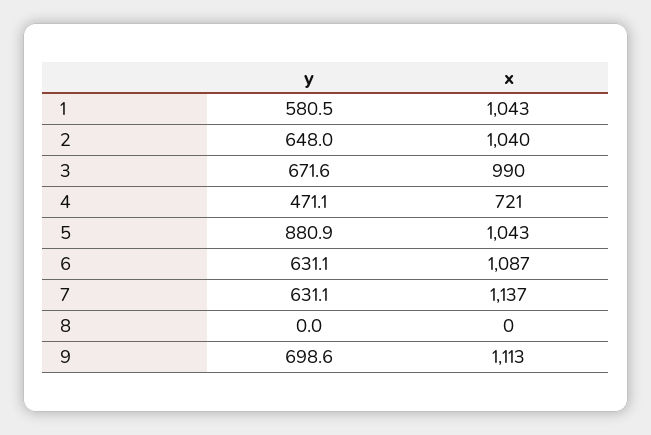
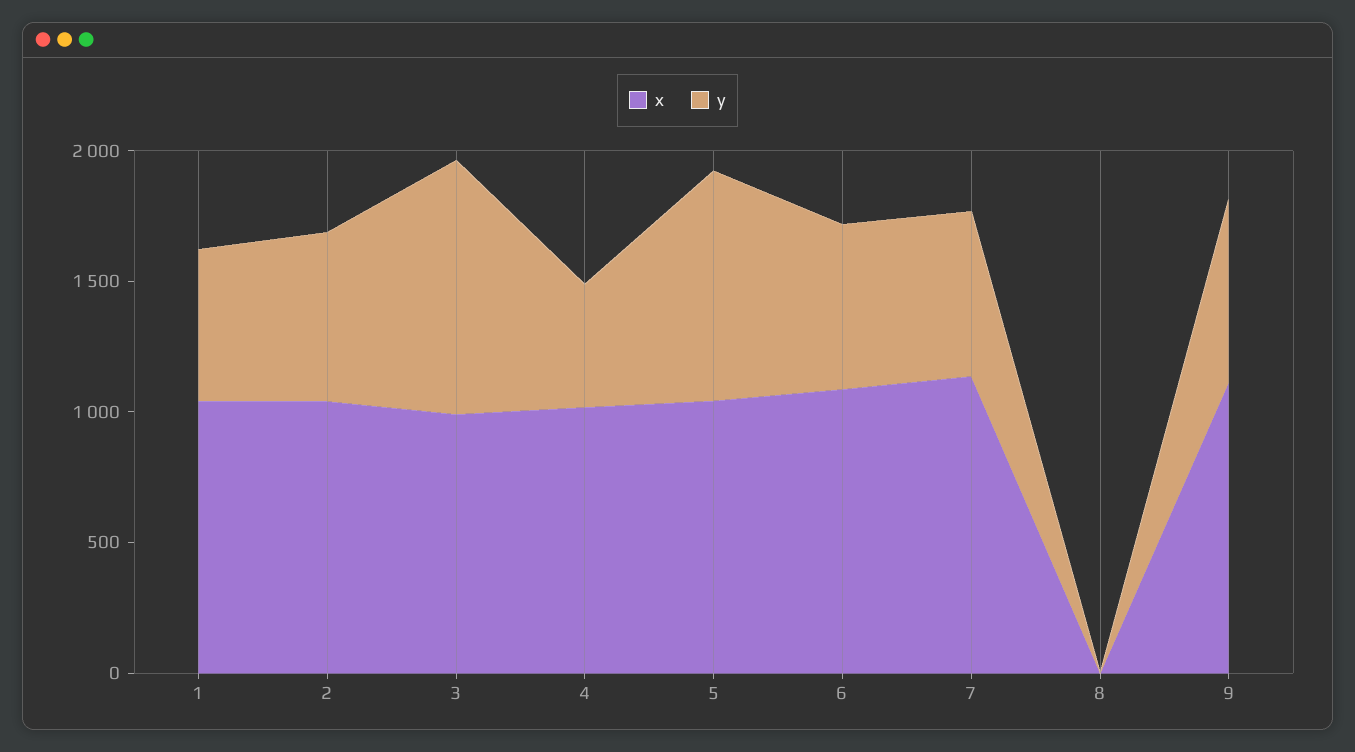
  {
    "y": {
      "1": 580.5,
      "2": 648,
-     "3": 671.6,
+     "3": 1000,
      "4": 471.1,
      "5": 880.9,
      "6": 631.1,
      "7": 631.1,
      "8": 0,
      "9": 698.6
    },
    "x": {
      "1": 1043,
      "2": 1040,
      "3": 990,
-     "4": 721,
+     "4": 1000,
      "5": 1043,
      "6": 1087,
      "7": 1137,
      "8": 0,
      "9": 1113
    }
  }

